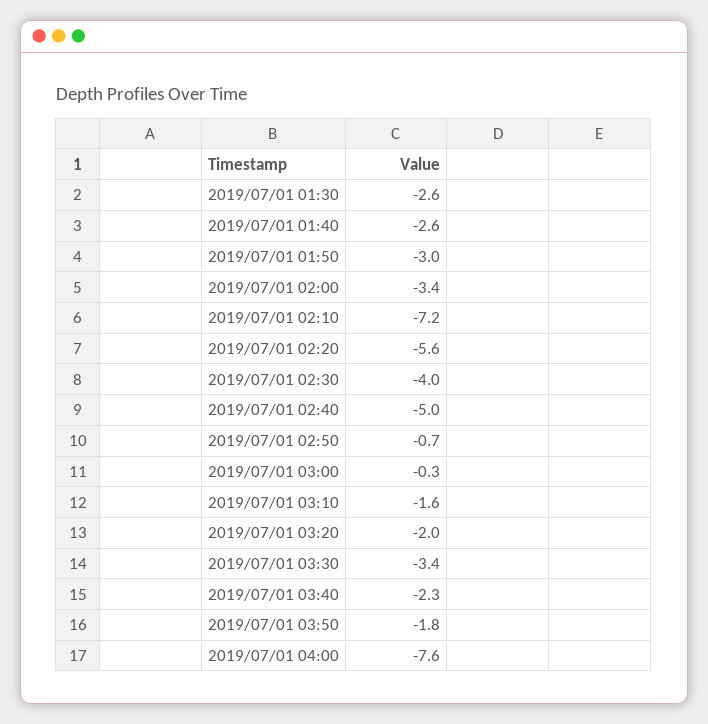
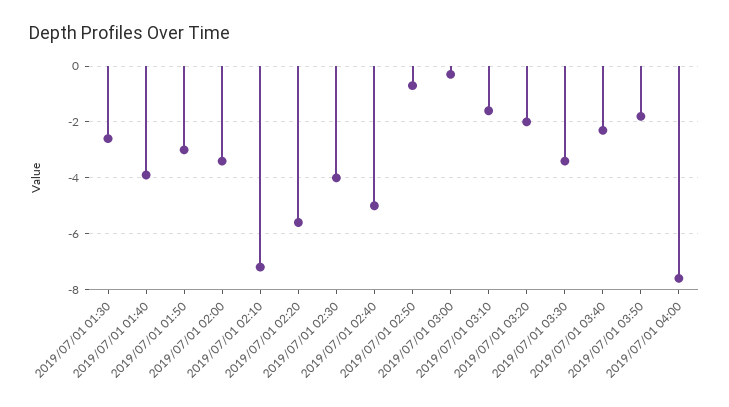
  {
    "2019/07/01 01:30": -2.6,
-   "2019/07/01 01:40": -2.6,
+   "2019/07/01 01:40": -4,
    "2019/07/01 01:50": -3,
    "2019/07/01 02:00": -3.4,
    "2019/07/01 02:10": -7.2,
    "2019/07/01 02:20": -5.6,
    "2019/07/01 02:30": -4,
    "2019/07/01 02:40": -5,
    "2019/07/01 02:50": -0.7,
    "2019/07/01 03:00": -0.3,
    "2019/07/01 03:10": -1.6,
    "2019/07/01 03:20": -2,
    "2019/07/01 03:30": -3.4,
    "2019/07/01 03:40": -2.3,
    "2019/07/01 03:50": -1.8,
    "2019/07/01 04:00": -7.6
  }

